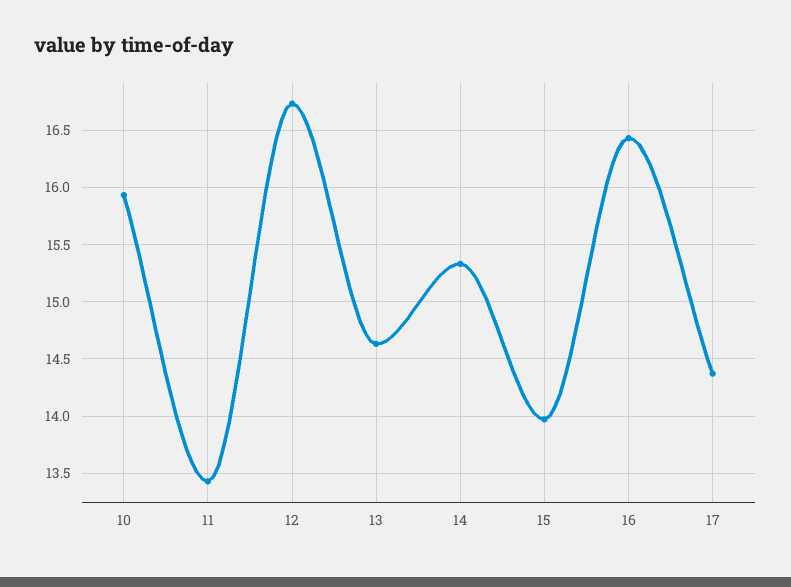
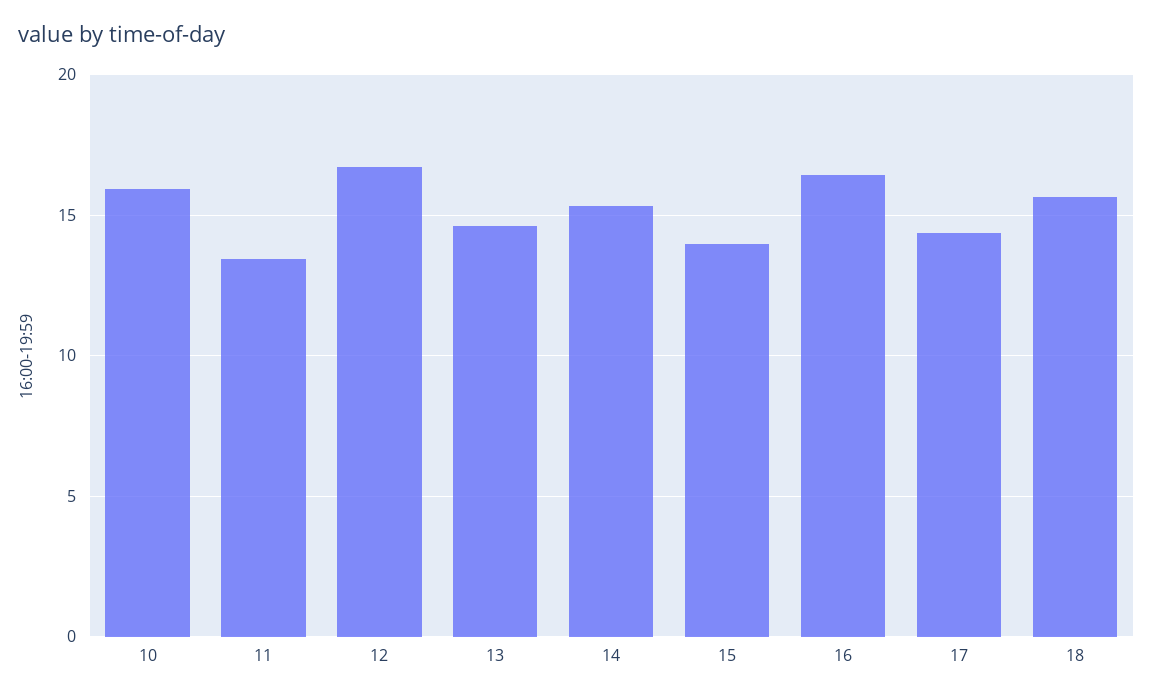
  {
    "10": 15.9,
    "11": 13.4,
    "12": 16.7,
    "13": 14.6,
    "14": 15.3,
    "15": 14,
    "16": 16.4,
-   "17": 14.4
+   "17": 14.4,
+   "18": 15.5
  }

